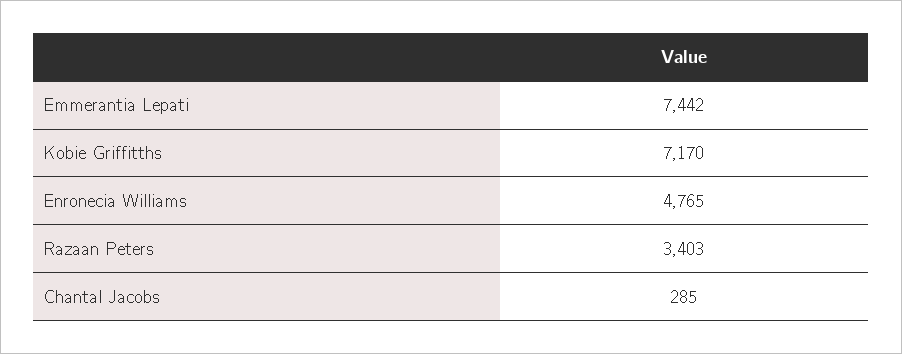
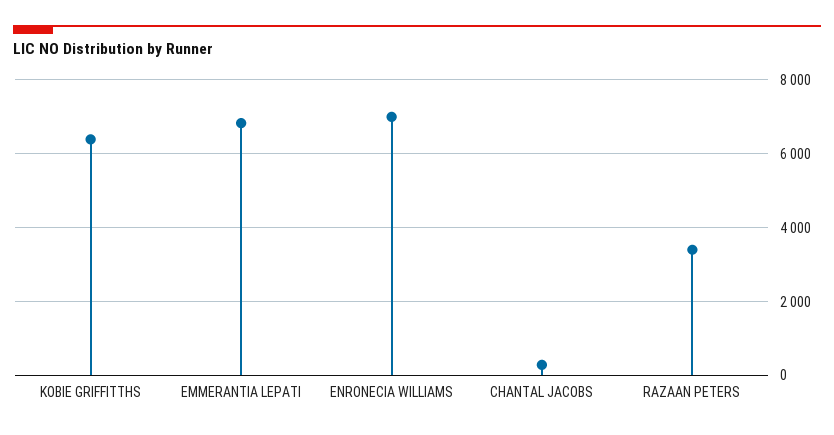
  {
-   "Emmerantia Lepati": 7442,
+   "Emmerantia Lepati": 6800,
-   "Kobie Griffitths": 7170,
+   "Kobie Griffitths": 6400,
-   "Enronecia Williams": 4765,
+   "Enronecia Williams": 7000,
    "Razaan Peters": 3403,
    "Chantal Jacobs": 285
  }

